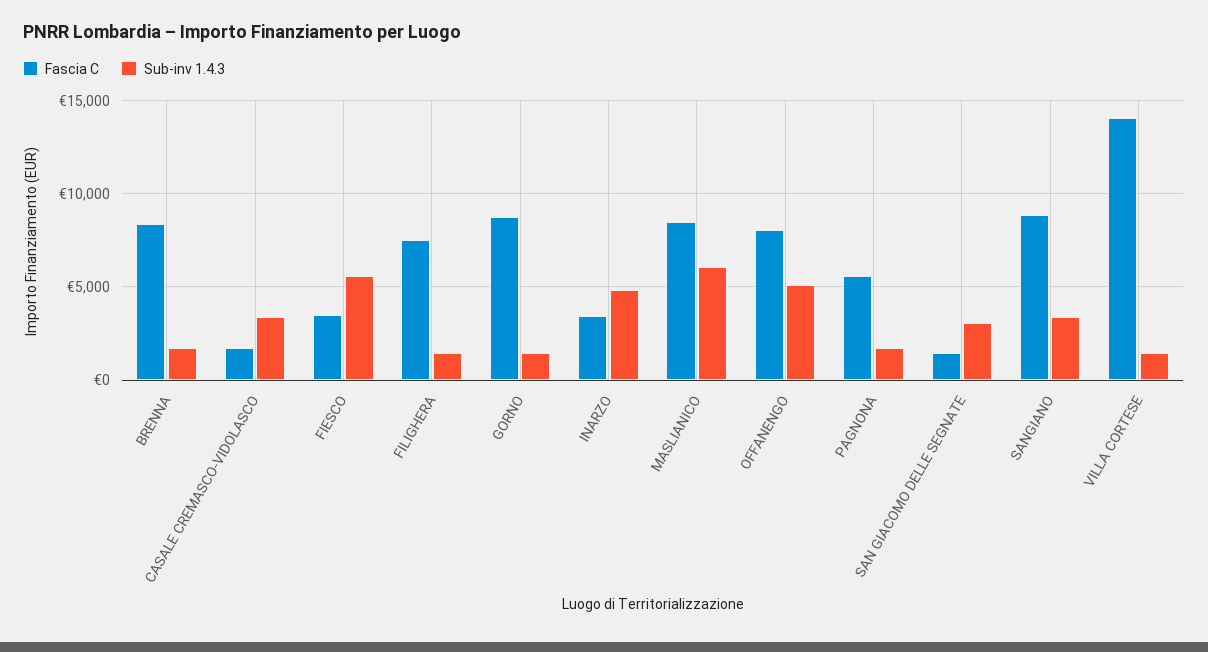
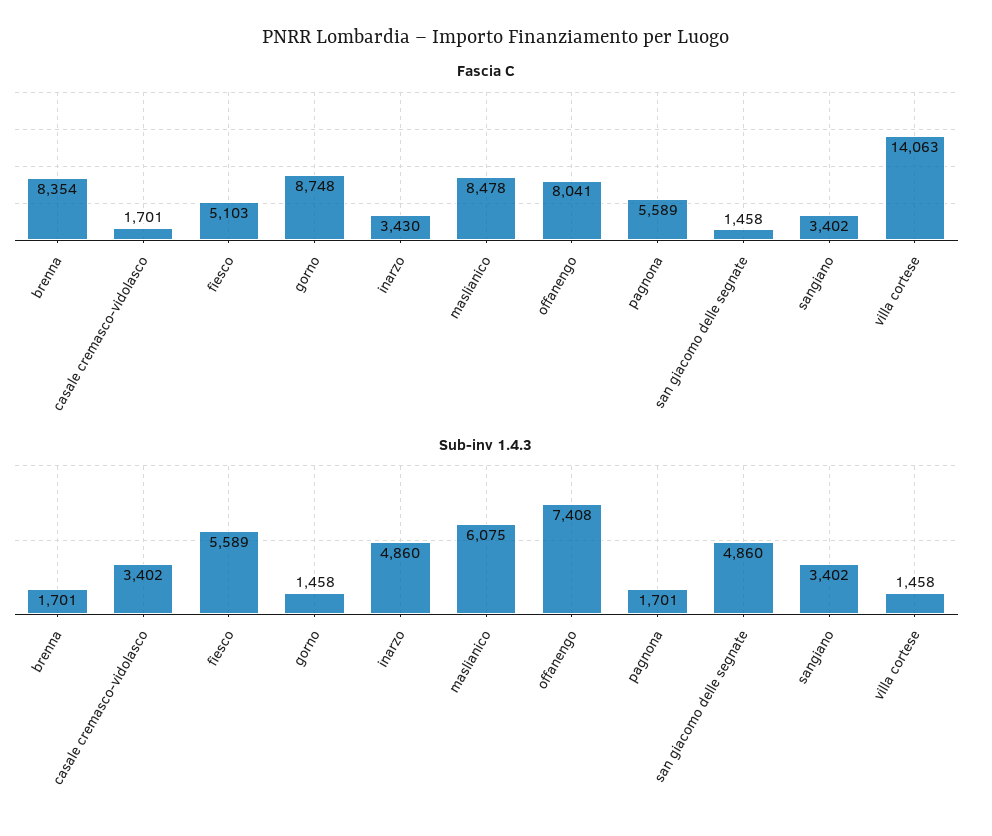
  {
    "Fascia C": {
      "BRENNA": 8354,
      "CASALE CREMASCO-VIDOLASCO": 1701,
-     "FIESCO": 3500,
+     "FIESCO": 5103,
-     "FILIGHERA": 7500,
      "GORNO": 8748,
      "INARZO": 3430,
      "MASLIANICO": 8478,
      "OFFANENGO": 8041,
      "PAGNONA": 5589,
      "SAN GIACOMO DELLE SEGNATE": 1458,
-     "SANGIANO": 9000,
+     "SANGIANO": 3402,
      "VILLA CORTESE": 14063
    },
    "Sub-inv 1.4.3": {
      "BRENNA": 1701,
      "CASALE CREMASCO-VIDOLASCO": 3402,
      "FIESCO": 5589,
-     "FILIGHERA": 1500,
      "GORNO": 1458,
      "INARZO": 4860,
      "MASLIANICO": 6075,
-     "OFFANENGO": 5000,
+     "OFFANENGO": 7408,
      "PAGNONA": 1701,
-     "SAN GIACOMO DELLE SEGNATE": 3000,
+     "SAN GIACOMO DELLE SEGNATE": 4860,
      "SANGIANO": 3402,
      "VILLA CORTESE": 1458
    }
  }

